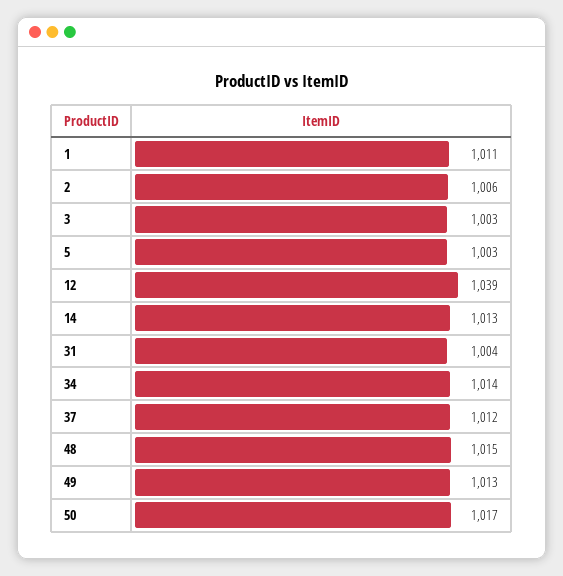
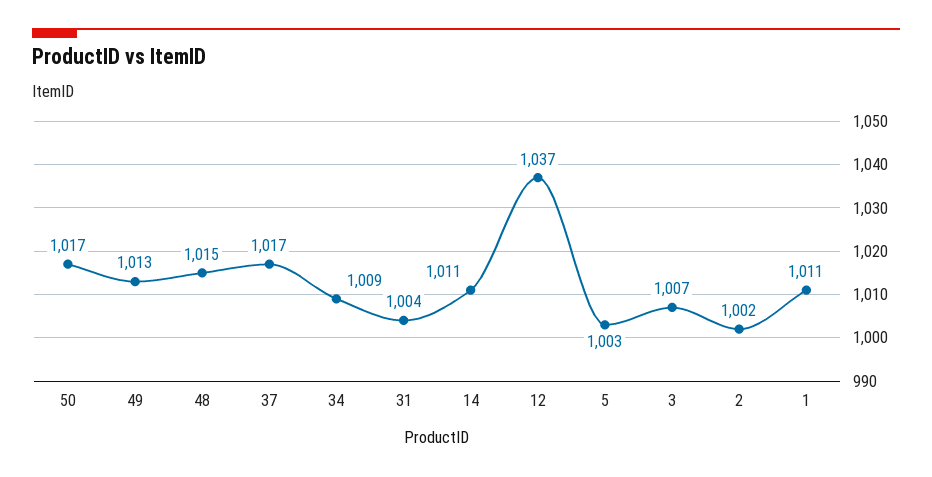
  {
    "1": 1011,
-   "2": 1006,
+   "2": 1002,
-   "3": 1003,
+   "3": 1007,
    "5": 1003,
-   "12": 1039,
+   "12": 1037,
-   "14": 1013,
+   "14": 1011,
    "31": 1004,
-   "34": 1014,
+   "34": 1009,
-   "37": 1012,
+   "37": 1017,
    "48": 1015,
    "49": 1013,
    "50": 1017
  }

